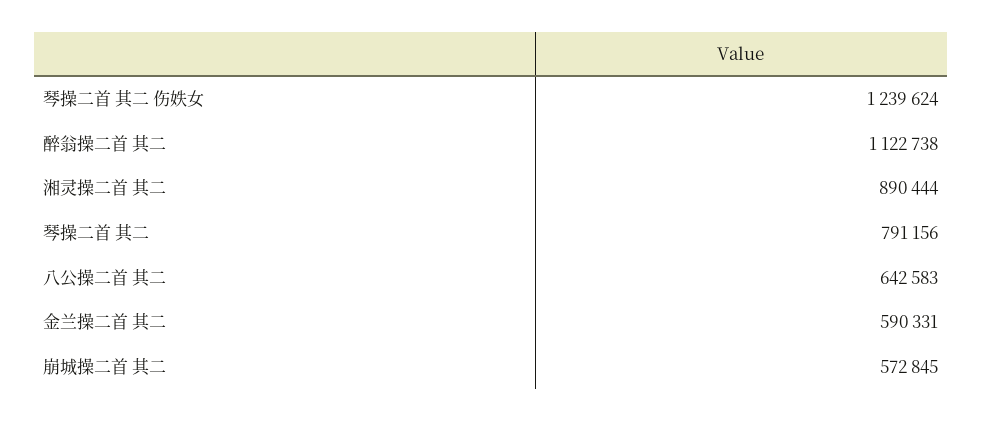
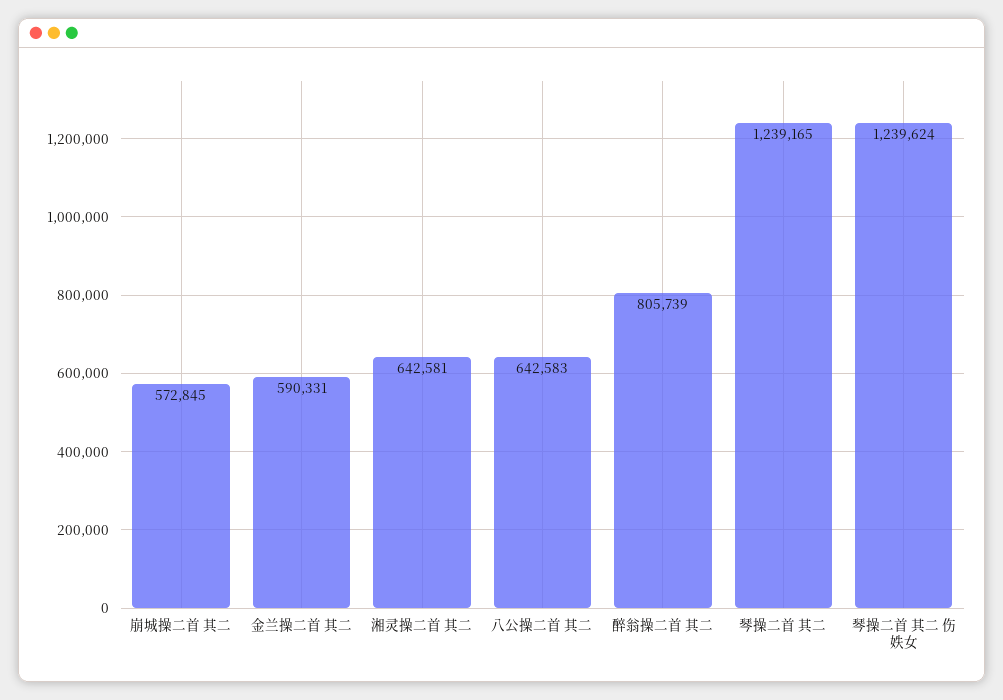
  {
    "琴操二首 其二 伤妷女": 1239624,
-   "醉翁操二首 其二": 1122738,
+   "醉翁操二首 其二": 805739,
-   "湘灵操二首 其二": 890444,
+   "湘灵操二首 其二": 642581,
-   "琴操二首 其二": 791156,
+   "琴操二首 其二": 1239165,
    "八公操二首 其二": 642583,
    "金兰操二首 其二": 590331,
    "崩城操二首 其二": 572845
  }

